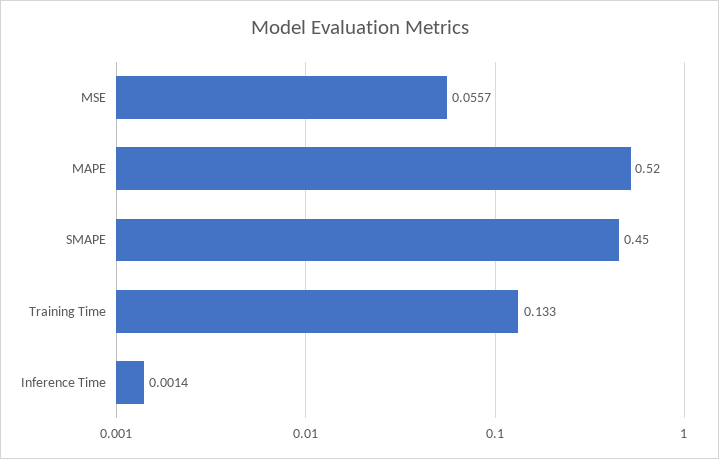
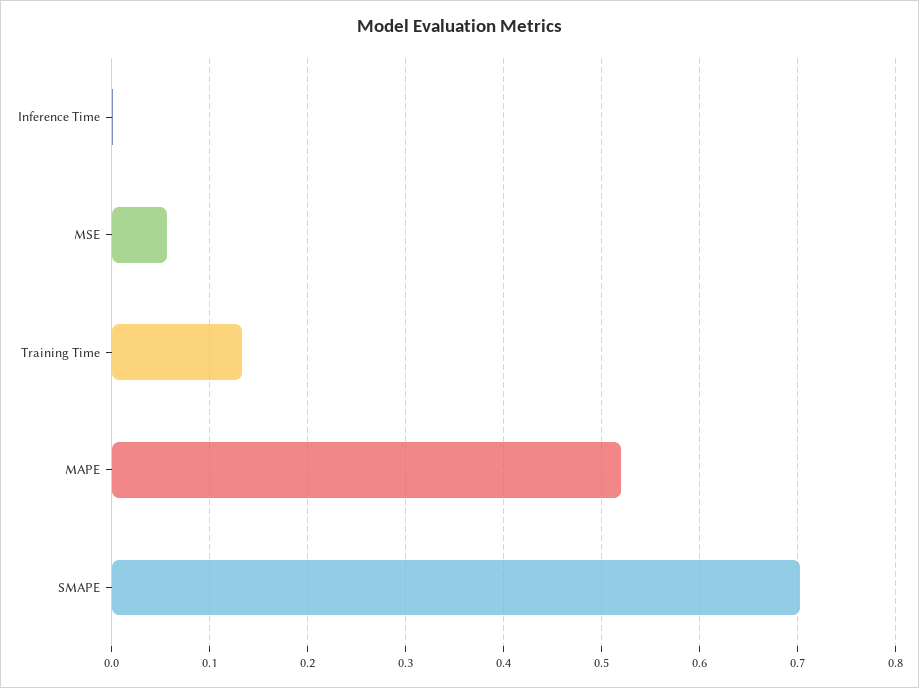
  {
    "MSE": 0.0557,
    "MAPE": 0.52,
-   "SMAPE": 0.45,
+   "SMAPE": 0.7,
    "Training Time": 0.133,
    "Inference Time": 0.0014
  }

